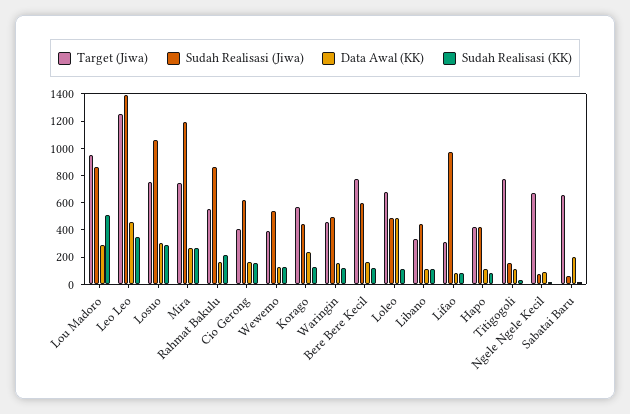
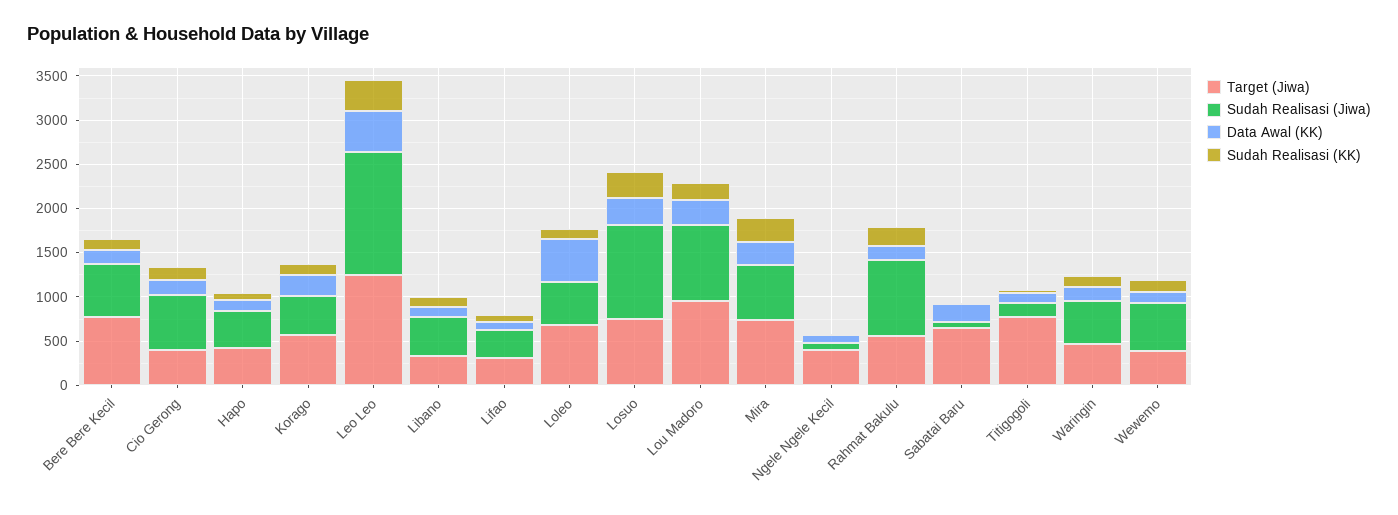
  {
    "Target (Jiwa)": {
      "Lou Madoro": 1000,
      "Leo Leo": 1300,
      "Losuo": 800,
      "Mira": 700,
      "Rahmat Bakulu": 600,
      "Cio Gerong": 400,
      "Wewemo": 400,
      "Korago": 600,
      "Waringin": 500,
      "Bere Bere Kecil": 800,
      "Loleo": 700,
      "Libano": 300,
      "Lifao": 300,
      "Hapo": 400,
      "Titigogoli": 800,
-     "Ngele Ngele Kecil": 700,
+     "Ngele Ngele Kecil": 400,
      "Sabatai Baru": 700
    },
    "Sudah Realisasi (Jiwa)": {
      "Lou Madoro": 900,
      "Leo Leo": 1400,
      "Losuo": 1100,
-     "Mira": 1200,
+     "Mira": 600,
      "Rahmat Bakulu": 900,
      "Cio Gerong": 600,
      "Wewemo": 500,
      "Korago": 400,
      "Waringin": 500,
      "Bere Bere Kecil": 600,
      "Loleo": 500,
      "Libano": 400,
-     "Lifao": 1000,
+     "Lifao": 300,
      "Hapo": 400,
      "Titigogoli": 200,
      "Ngele Ngele Kecil": 100,
      "Sabatai Baru": 100
    },
    "Data Awal (KK)": {
      "Lou Madoro": 300,
      "Leo Leo": 500,
      "Losuo": 300,
      "Mira": 300,
      "Rahmat Bakulu": 200,
      "Cio Gerong": 200,
      "Wewemo": 100,
      "Korago": 200,
      "Waringin": 200,
      "Bere Bere Kecil": 200,
      "Loleo": 500,
      "Libano": 100,
      "Lifao": 100,
      "Hapo": 100,
      "Titigogoli": 100,
      "Ngele Ngele Kecil": 100,
      "Sabatai Baru": 200
    },
    "Sudah Realisasi (KK)": {
-     "Lou Madoro": 500,
+     "Lou Madoro": 200,
      "Leo Leo": 300,
      "Losuo": 300,
      "Mira": 300,
      "Rahmat Bakulu": 200,
      "Cio Gerong": 200,
      "Wewemo": 100,
      "Korago": 100,
      "Waringin": 100,
      "Bere Bere Kecil": 100,
      "Loleo": 100,
      "Libano": 100,
      "Lifao": 100,
      "Hapo": 100,
      "Titigogoli": 0,
      "Ngele Ngele Kecil": 0,
      "Sabatai Baru": 0
    }
  }

